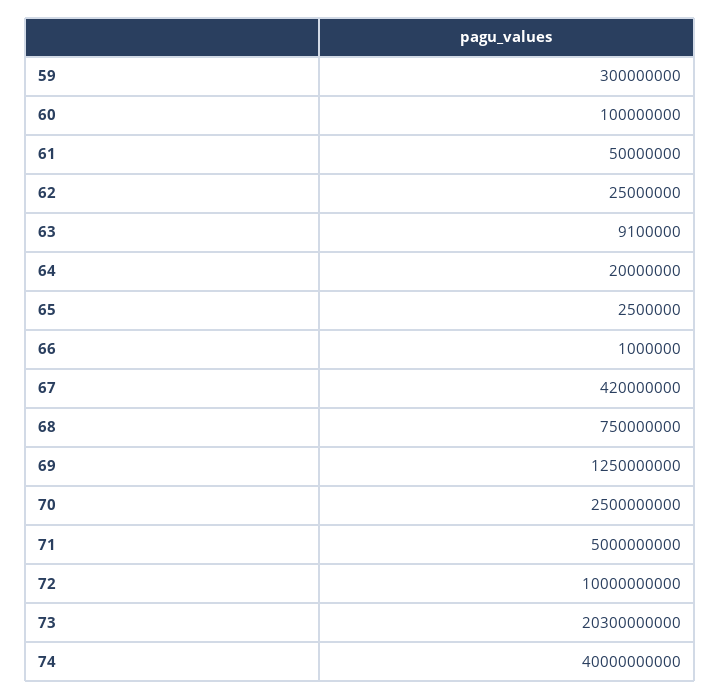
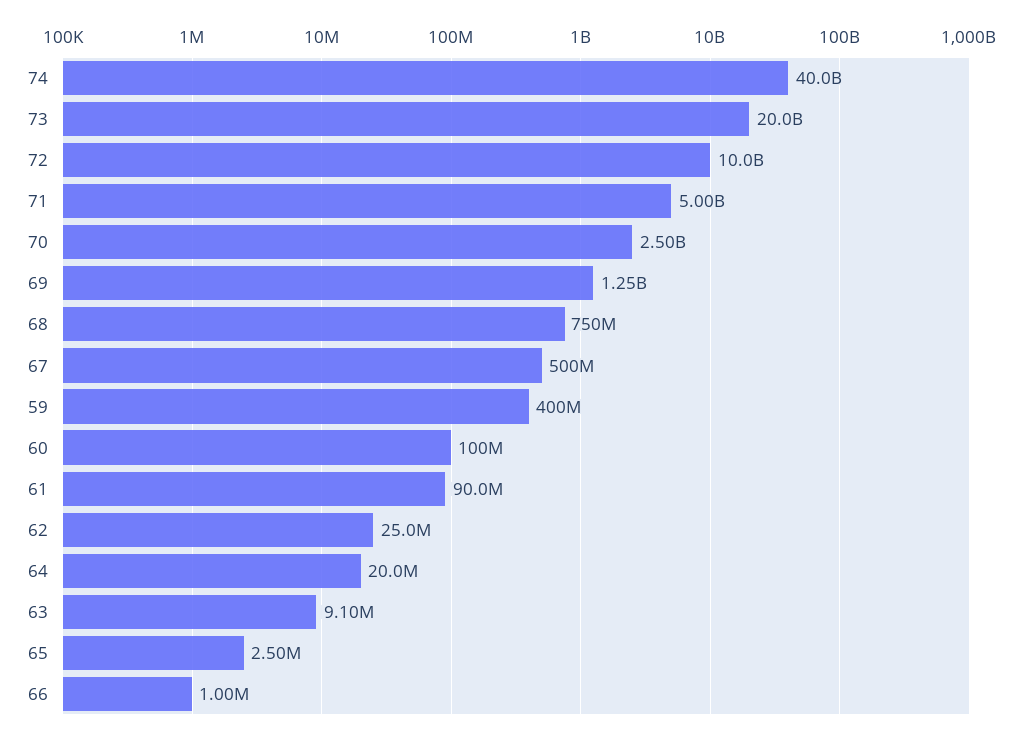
  {
-   "59": 300000000,
+   "59": 400000000,
    "60": 100000000,
-   "61": 50000000,
+   "61": 90000000,
    "62": 25000000,
    "63": 9100000,
    "64": 20000000,
    "65": 2500000,
    "66": 1000000,
-   "67": 420000000,
+   "67": 500000000,
    "68": 750000000,
    "69": 1250000000,
    "70": 2500000000,
    "71": 5000000000,
    "72": 10000000000,
-   "73": 20300000000,
+   "73": 20000000000,
    "74": 40000000000
  }

